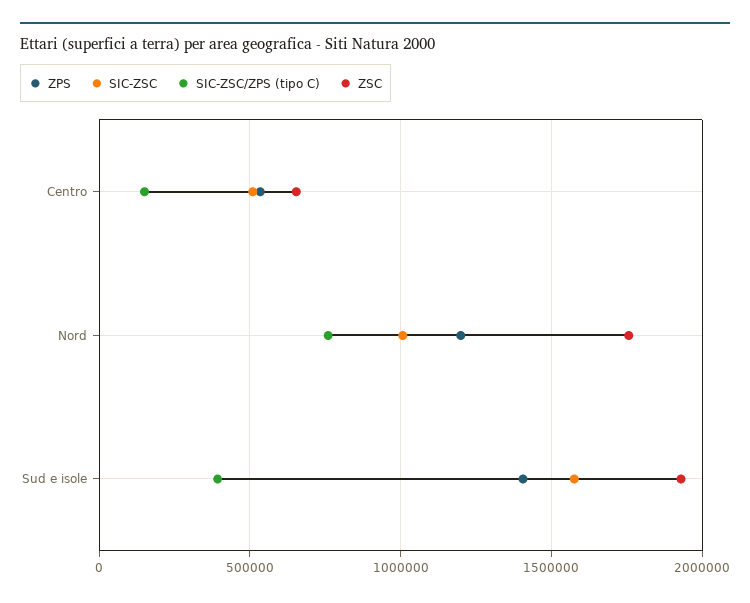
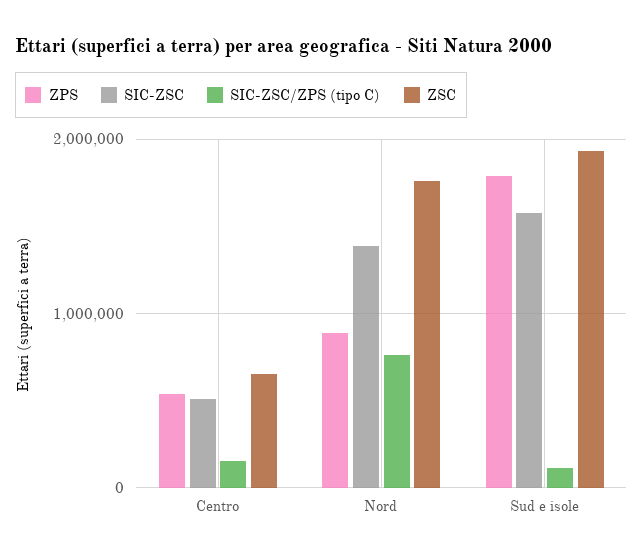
  {
    "ZPS": {
      "Centro": 550000,
-     "Nord": 1200000,
+     "Nord": 900000,
-     "Sud e isole": 1400000
+     "Sud e isole": 1800000
    },
    "SIC-ZSC": {
      "Centro": 500000,
-     "Nord": 1000000,
+     "Nord": 1400000,
      "Sud e isole": 1600000
    },
    "SIC-ZSC/ZPS (tipo C)": {
      "Centro": 150000,
      "Nord": 750000,
-     "Sud e isole": 400000
+     "Sud e isole": 100000
    },
    "ZSC": {
      "Centro": 650000,
      "Nord": 1750000,
      "Sud e isole": 1950000
    }
  }

